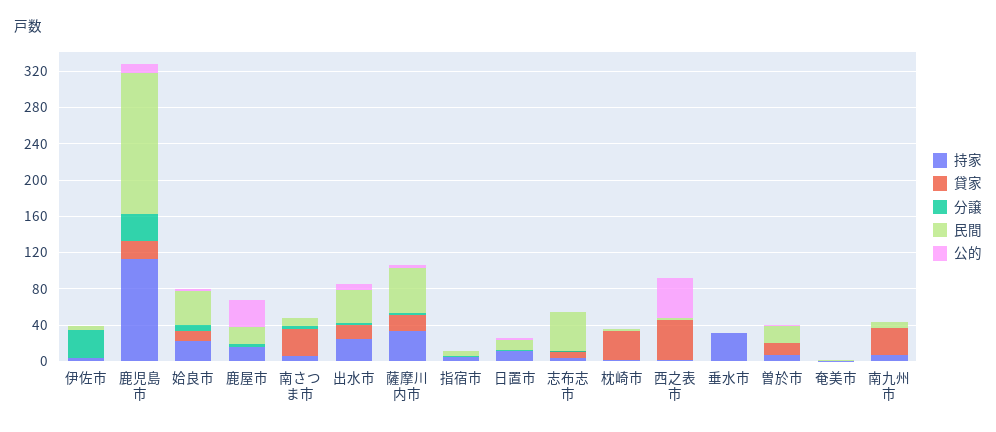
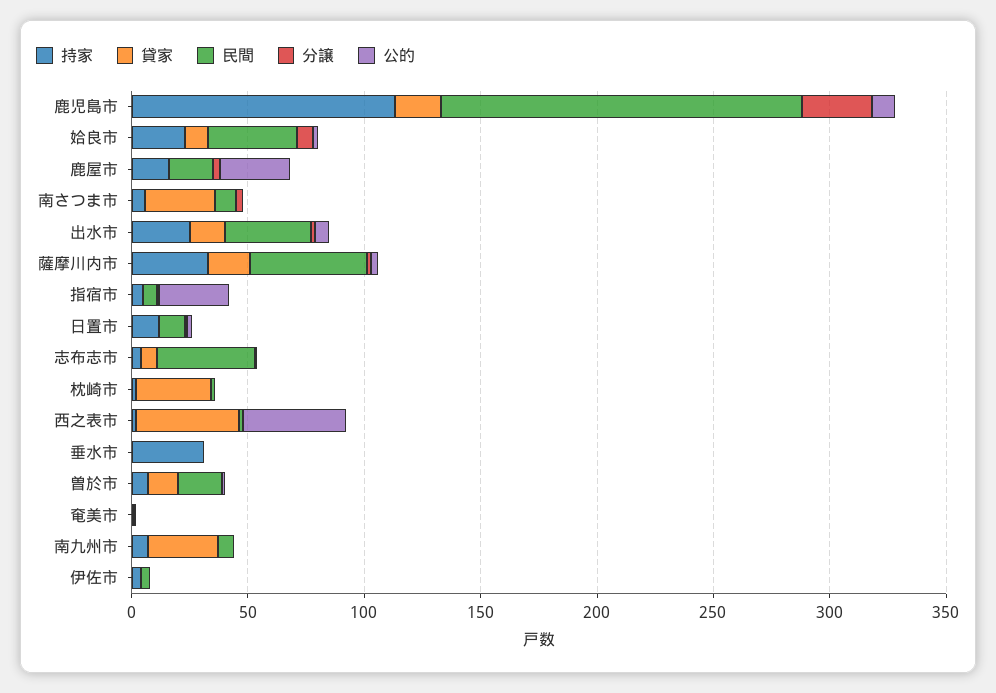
  {
    "持家": {
      "伊佐市": 0,
      "鹿児島市": 110,
      "姶良市": 20,
      "鹿屋市": 20,
      "南さつま市": 10,
      "出水市": 30,
      "薩摩川内市": 30,
      "指宿市": 10,
      "日置市": 10,
      "志布志市": 0,
      "枕崎市": 0,
      "西之表市": 0,
      "垂水市": 30,
      "曽於市": 10,
      "奄美市": 0,
      "南九州市": 10
    },
    "貸家": {
      "伊佐市": 0,
      "鹿児島市": 20,
      "姶良市": 10,
      "鹿屋市": 0,
      "南さつま市": 30,
      "出水市": 20,
      "薩摩川内市": 20,
      "指宿市": 0,
      "日置市": 0,
      "志布志市": 10,
      "枕崎市": 30,
      "西之表市": 40,
      "垂水市": 0,
      "曽於市": 10,
      "奄美市": 0,
      "南九州市": 30
    },
    "分譲": {
-     "伊佐市": 30,
+     "伊佐市": 0,
      "鹿児島市": 30,
      "姶良市": 10,
      "鹿屋市": 0,
      "南さつま市": 0,
      "出水市": 0,
      "薩摩川内市": 0,
      "指宿市": 0,
      "日置市": 0,
      "志布志市": 0,
      "枕崎市": 0,
      "西之表市": 0,
      "垂水市": 0,
      "曽於市": 0,
      "奄美市": 0,
      "南九州市": 0
    },
    "民間": {
      "伊佐市": 0,
      "鹿児島市": 160,
      "姶良市": 40,
      "鹿屋市": 20,
      "南さつま市": 10,
      "出水市": 40,
      "薩摩川内市": 50,
      "指宿市": 10,
      "日置市": 10,
      "志布志市": 40,
      "枕崎市": 0,
      "西之表市": 0,
      "垂水市": 0,
      "曽於市": 20,
      "奄美市": 0,
      "南九州市": 10
    },
    "公的": {
      "伊佐市": 0,
      "鹿児島市": 10,
      "姶良市": 0,
      "鹿屋市": 30,
      "南さつま市": 0,
      "出水市": 10,
      "薩摩川内市": 0,
-     "指宿市": 0,
+     "指宿市": 30,
      "日置市": 0,
      "志布志市": 0,
      "枕崎市": 0,
      "西之表市": 40,
      "垂水市": 0,
      "曽於市": 0,
      "奄美市": 0,
      "南九州市": 0
    }
  }

